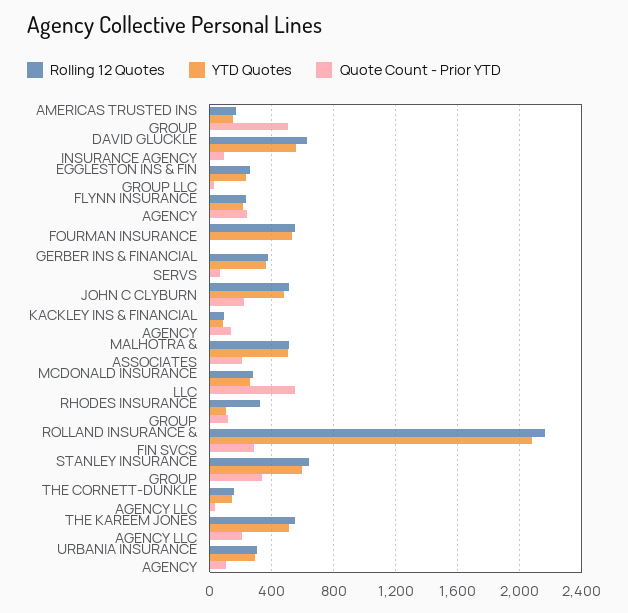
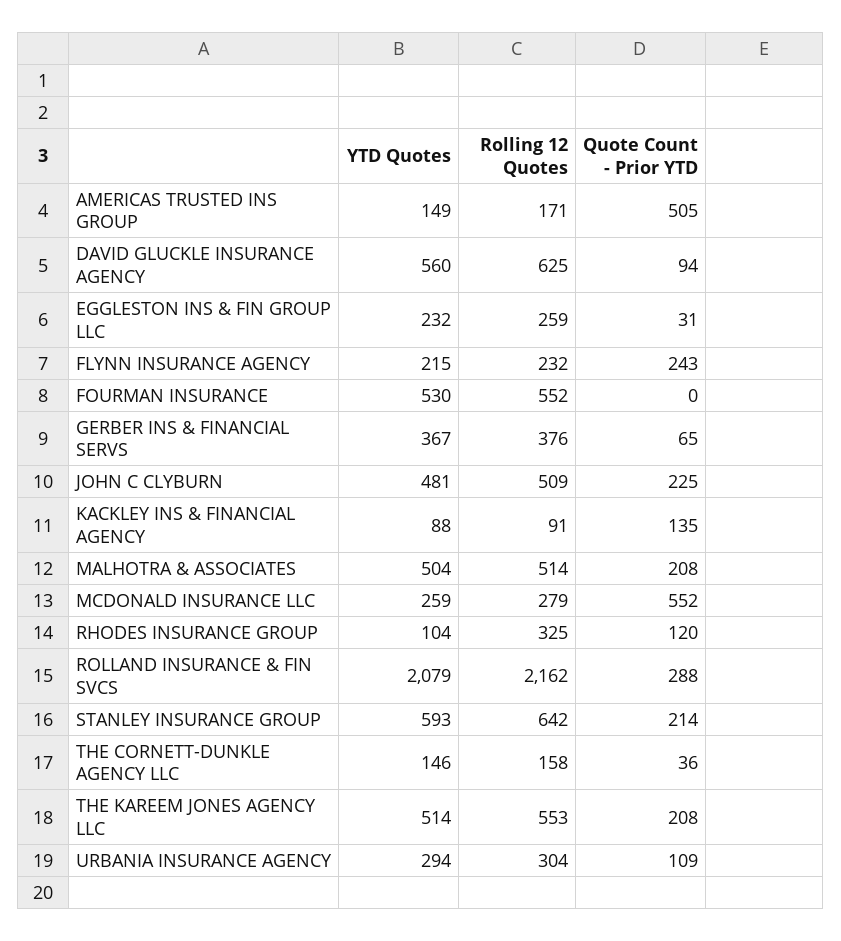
  {
    "Rolling 12 Quotes": {
      "AMERICAS TRUSTED INS GROUP": 171,
      "DAVID GLUCKLE INSURANCE AGENCY": 625,
      "EGGLESTON INS & FIN GROUP LLC": 259,
      "FLYNN INSURANCE AGENCY": 232,
      "FOURMAN INSURANCE": 552,
      "GERBER INS & FINANCIAL SERVS": 376,
      "JOHN C CLYBURN": 509,
      "KACKLEY INS & FINANCIAL AGENCY": 91,
      "MALHOTRA & ASSOCIATES": 514,
      "MCDONALD INSURANCE LLC": 279,
      "RHODES INSURANCE GROUP": 325,
      "ROLLAND INSURANCE & FIN SVCS": 2162,
      "STANLEY INSURANCE GROUP": 642,
      "THE CORNETT-DUNKLE AGENCY LLC": 158,
      "THE KAREEM JONES AGENCY LLC": 553,
      "URBANIA INSURANCE AGENCY": 304
    },
    "YTD Quotes": {
      "AMERICAS TRUSTED INS GROUP": 149,
      "DAVID GLUCKLE INSURANCE AGENCY": 560,
      "EGGLESTON INS & FIN GROUP LLC": 232,
      "FLYNN INSURANCE AGENCY": 215,
      "FOURMAN INSURANCE": 530,
      "GERBER INS & FINANCIAL SERVS": 367,
      "JOHN C CLYBURN": 481,
      "KACKLEY INS & FINANCIAL AGENCY": 88,
      "MALHOTRA & ASSOCIATES": 504,
      "MCDONALD INSURANCE LLC": 259,
      "RHODES INSURANCE GROUP": 104,
      "ROLLAND INSURANCE & FIN SVCS": 2079,
      "STANLEY INSURANCE GROUP": 593,
      "THE CORNETT-DUNKLE AGENCY LLC": 146,
      "THE KAREEM JONES AGENCY LLC": 514,
      "URBANIA INSURANCE AGENCY": 294
    },
    "Quote Count - Prior YTD": {
      "AMERICAS TRUSTED INS GROUP": 505,
      "DAVID GLUCKLE INSURANCE AGENCY": 94,
      "EGGLESTON INS & FIN GROUP LLC": 31,
      "FLYNN INSURANCE AGENCY": 243,
      "FOURMAN INSURANCE": 0,
      "GERBER INS & FINANCIAL SERVS": 65,
      "JOHN C CLYBURN": 225,
      "KACKLEY INS & FINANCIAL AGENCY": 135,
      "MALHOTRA & ASSOCIATES": 208,
      "MCDONALD INSURANCE LLC": 552,
      "RHODES INSURANCE GROUP": 120,
      "ROLLAND INSURANCE & FIN SVCS": 288,
-     "STANLEY INSURANCE GROUP": 350,
+     "STANLEY INSURANCE GROUP": 214,
      "THE CORNETT-DUNKLE AGENCY LLC": 36,
      "THE KAREEM JONES AGENCY LLC": 208,
      "URBANIA INSURANCE AGENCY": 109
    }
  }

